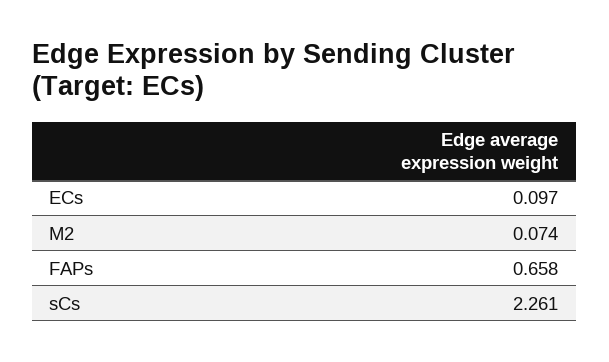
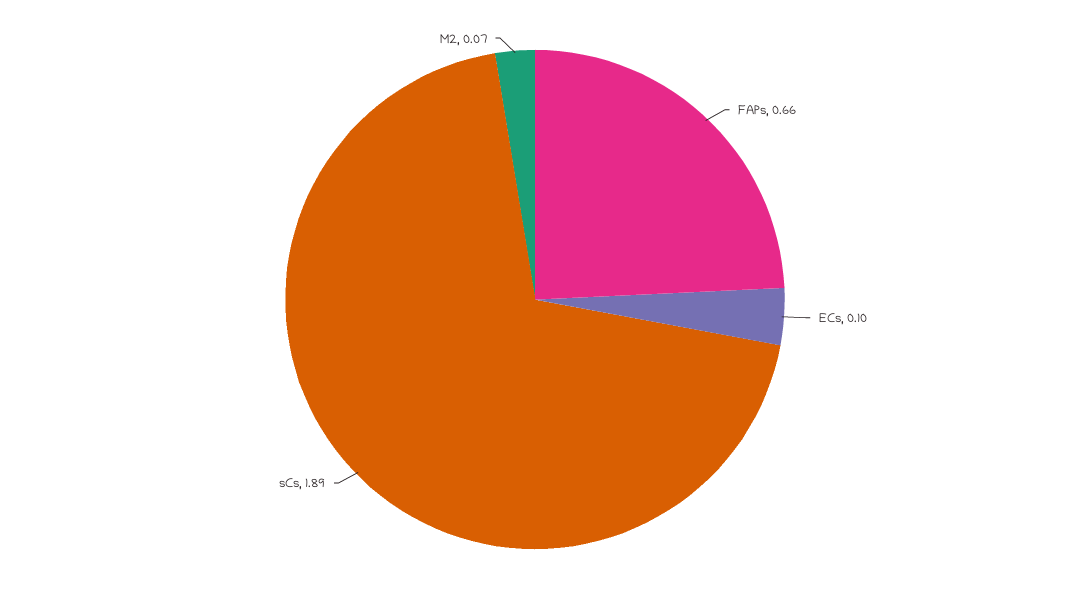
  {
    "ECs": 0.097,
    "M2": 0.074,
    "FAPs": 0.658,
-   "sCs": 2.261
+   "sCs": 1.89
  }

